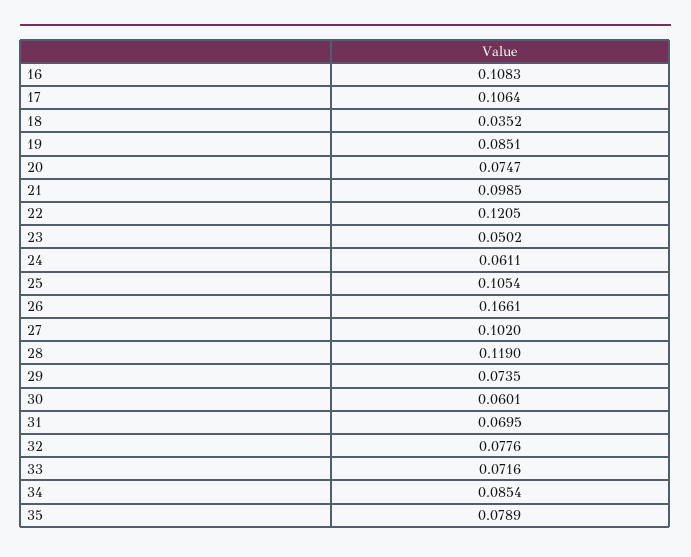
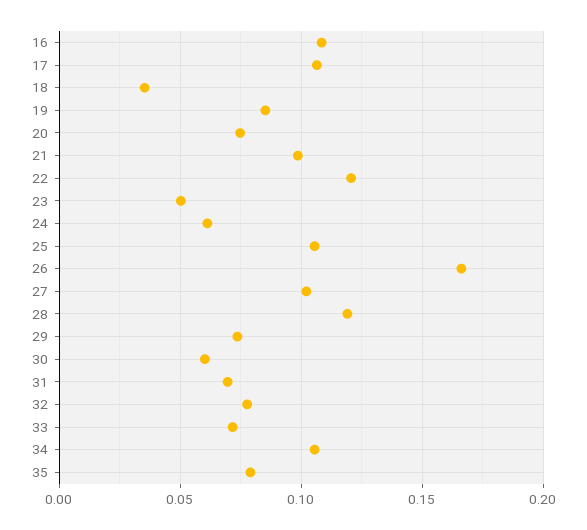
  {
    "16": 0.1083,
    "17": 0.1064,
    "18": 0.0352,
    "19": 0.0851,
    "20": 0.0747,
    "21": 0.0985,
    "22": 0.1205,
    "23": 0.0502,
    "24": 0.0611,
    "25": 0.1054,
    "26": 0.1661,
    "27": 0.102,
    "28": 0.119,
    "29": 0.0735,
    "30": 0.0601,
    "31": 0.0695,
    "32": 0.0776,
    "33": 0.0716,
-   "34": 0.0854,
+   "34": 0.105,
    "35": 0.0789
  }

